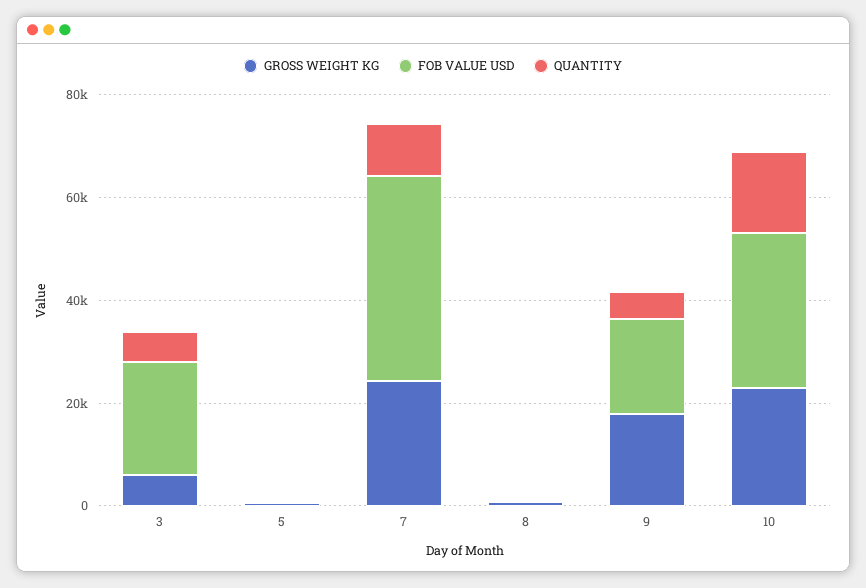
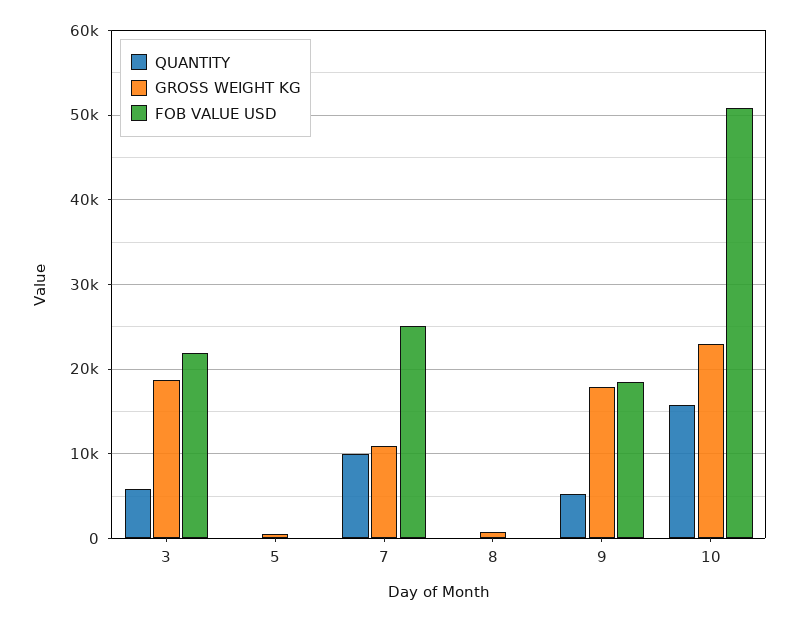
  {
    "GROSS WEIGHT KG": {
-     "3": 5000,
+     "3": 19000,
      "5": 0,
-     "7": 25000,
+     "7": 11000,
      "8": 1000,
      "9": 18000,
      "10": 23000
    },
    "FOB VALUE USD": {
      "3": 22000,
      "5": 0,
-     "7": 40000,
+     "7": 25000,
      "8": 0,
      "9": 19000,
-     "10": 30000
+     "10": 51000
    },
    "QUANTITY": {
      "3": 6000,
      "5": 0,
      "7": 10000,
      "8": 0,
      "9": 5000,
      "10": 16000
    }
  }

